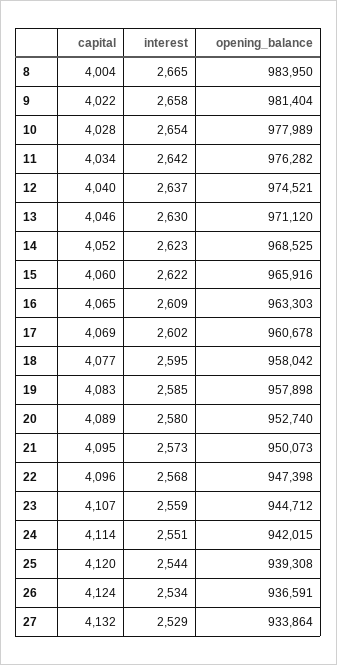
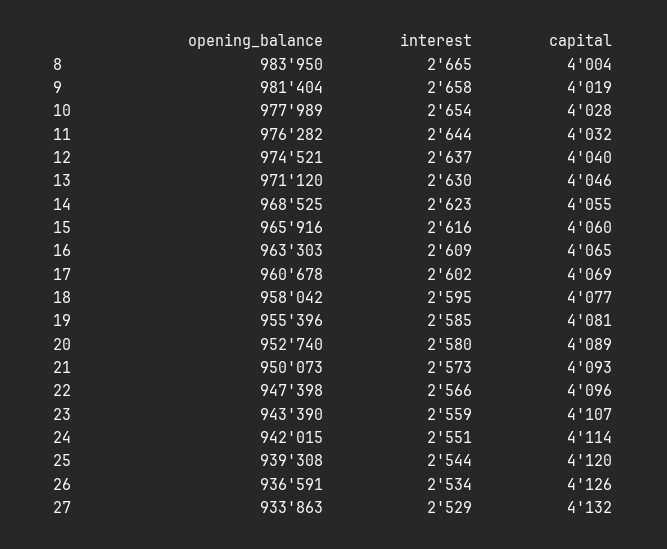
  {
    "capital": {
      "8": 4004,
-     "9": 4022,
+     "9": 4019,
      "10": 4028,
-     "11": 4034,
+     "11": 4032,
      "12": 4040,
      "13": 4046,
-     "14": 4052,
+     "14": 4055,
      "15": 4060,
      "16": 4065,
      "17": 4069,
      "18": 4077,
-     "19": 4083,
+     "19": 4081,
      "20": 4089,
-     "21": 4095,
+     "21": 4093,
      "22": 4096,
      "23": 4107,
      "24": 4114,
      "25": 4120,
-     "26": 4124,
+     "26": 4126,
      "27": 4132
    },
    "interest": {
      "8": 2665,
      "9": 2658,
      "10": 2654,
-     "11": 2642,
+     "11": 2644,
      "12": 2637,
      "13": 2630,
      "14": 2623,
-     "15": 2622,
+     "15": 2616,
      "16": 2609,
      "17": 2602,
      "18": 2595,
      "19": 2585,
      "20": 2580,
      "21": 2573,
-     "22": 2568,
+     "22": 2566,
      "23": 2559,
      "24": 2551,
      "25": 2544,
      "26": 2534,
      "27": 2529
    },
    "opening_balance": {
      "8": 983950,
      "9": 981404,
      "10": 977989,
      "11": 976282,
      "12": 974521,
      "13": 971120,
      "14": 968525,
      "15": 965916,
      "16": 963303,
      "17": 960678,
      "18": 958042,
-     "19": 957898,
+     "19": 955396,
      "20": 952740,
      "21": 950073,
      "22": 947398,
-     "23": 944712,
+     "23": 943390,
      "24": 942015,
      "25": 939308,
      "26": 936591,
-     "27": 933864
+     "27": 933863
    }
  }

